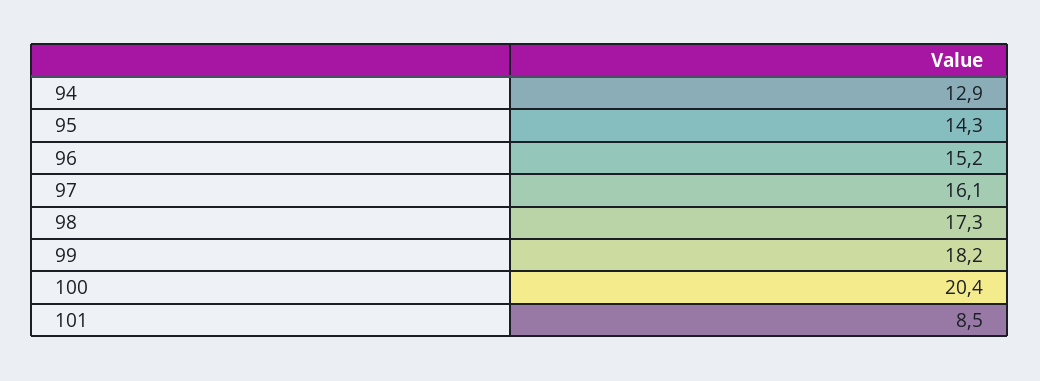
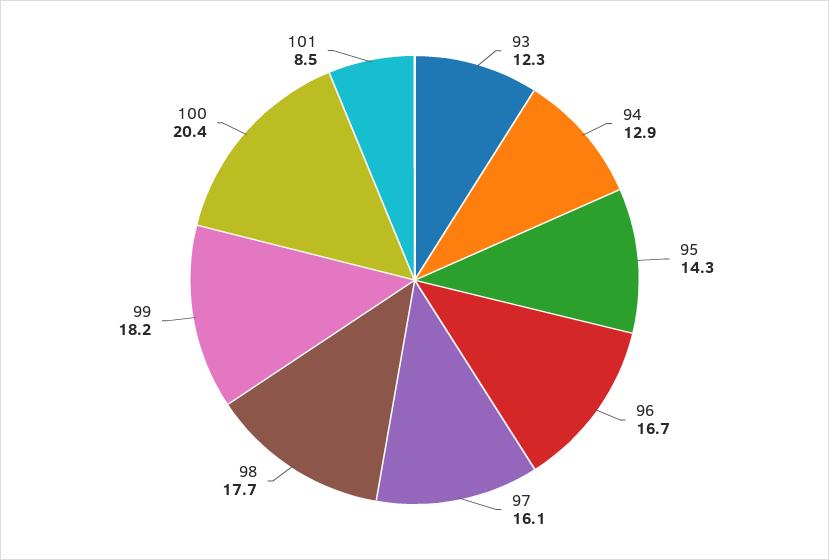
  {
    "94": 12.9,
    "95": 14.3,
-   "96": 15.2,
+   "96": 16.7,
    "97": 16.1,
-   "98": 17.3,
+   "98": 17.7,
    "99": 18.2,
    "100": 20.4,
-   "101": 8.5
+   "101": 8.5,
+   "93": 12.3
  }

